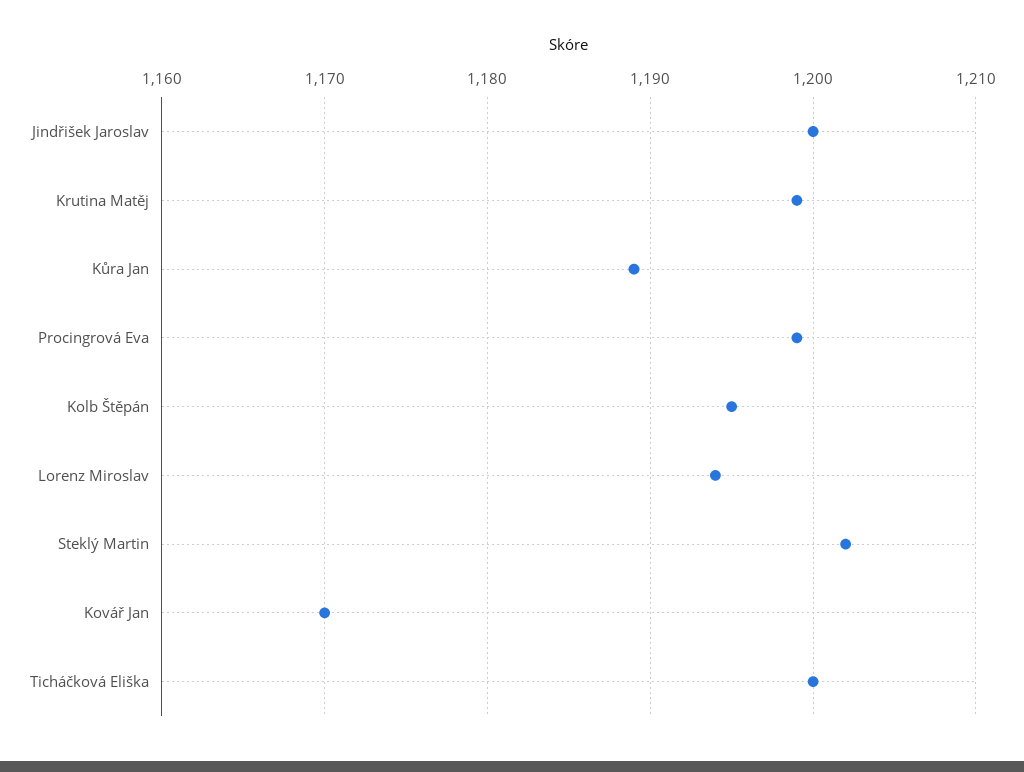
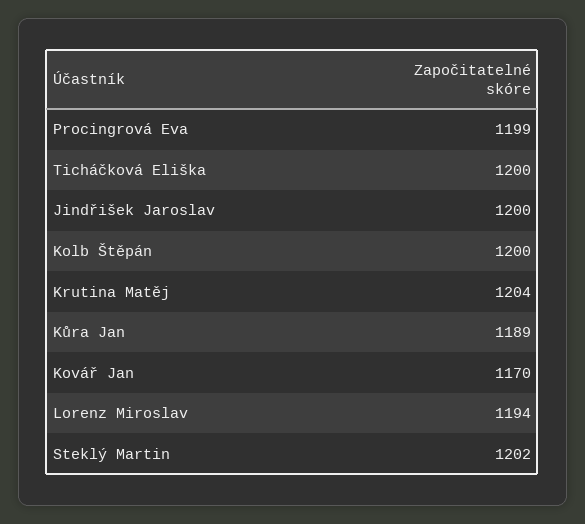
  {
    "Jindřišek Jaroslav": 1200,
-   "Krutina Matěj": 1199,
+   "Krutina Matěj": 1204,
    "Kůra Jan": 1189,
    "Procingrová Eva": 1199,
-   "Kolb Štěpán": 1195,
+   "Kolb Štěpán": 1200,
    "Lorenz Miroslav": 1194,
    "Steklý Martin": 1202,
    "Kovář Jan": 1170,
    "Ticháčková Eliška": 1200
  }

